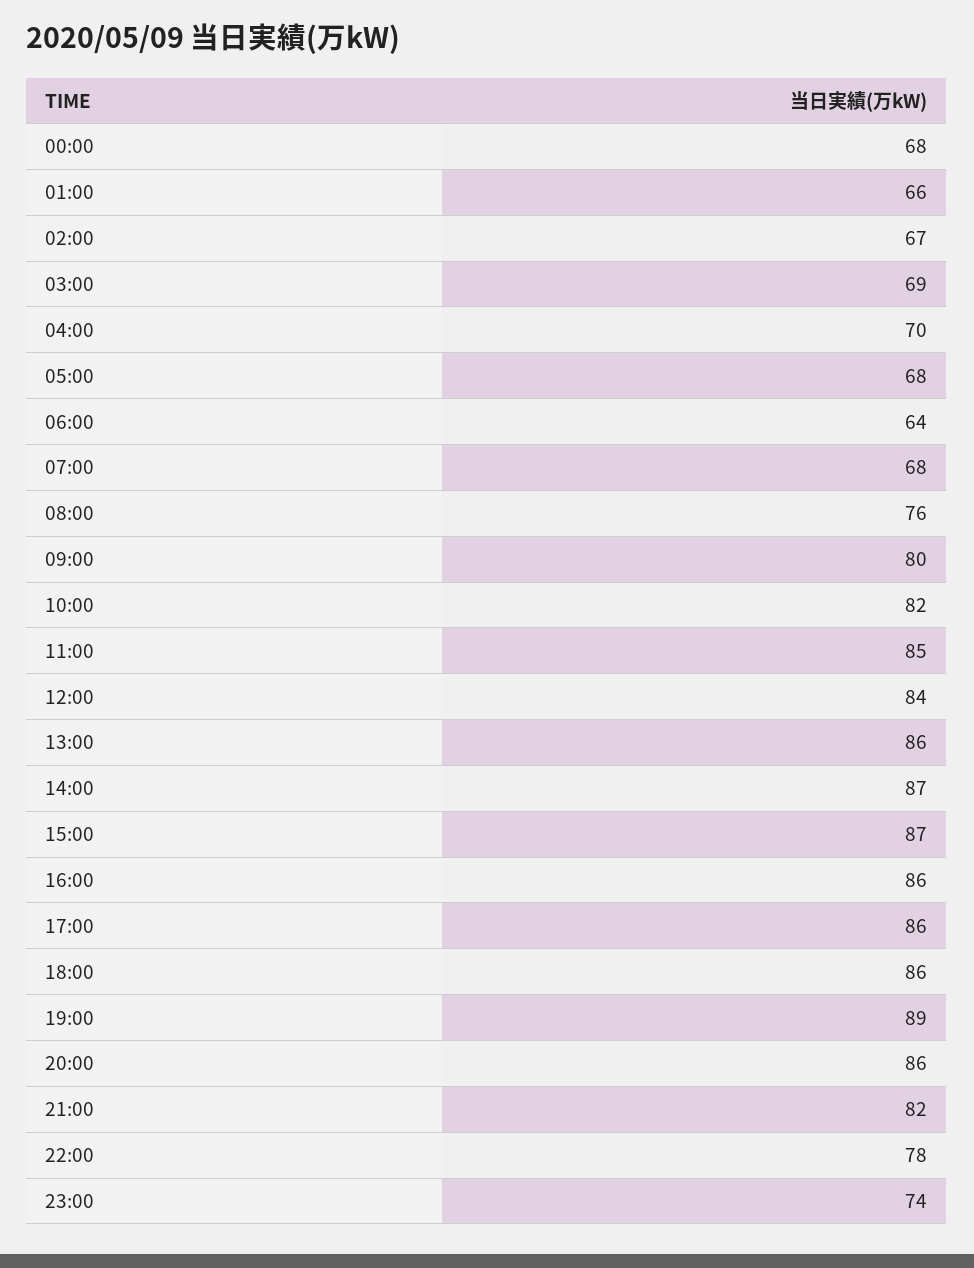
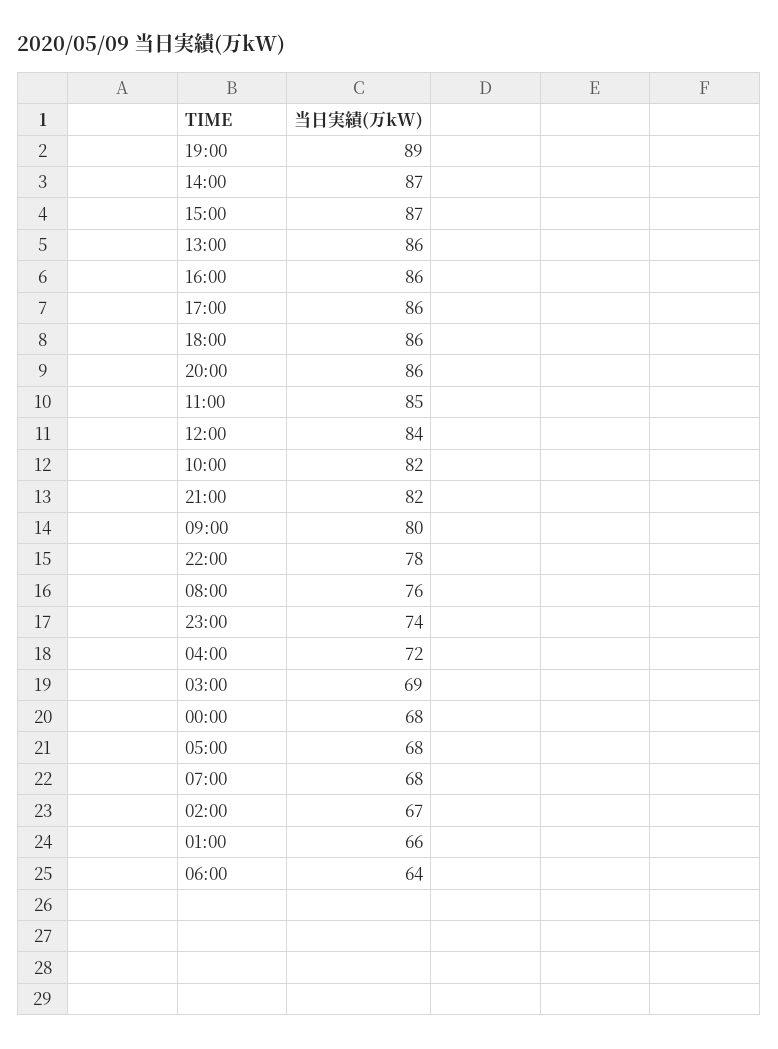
  {
    "00:00": 68,
    "01:00": 66,
    "02:00": 67,
    "03:00": 69,
-   "04:00": 70,
+   "04:00": 72,
    "05:00": 68,
    "06:00": 64,
    "07:00": 68,
    "08:00": 76,
    "09:00": 80,
    "10:00": 82,
    "11:00": 85,
    "12:00": 84,
    "13:00": 86,
    "14:00": 87,
    "15:00": 87,
    "16:00": 86,
    "17:00": 86,
    "18:00": 86,
    "19:00": 89,
    "20:00": 86,
    "21:00": 82,
    "22:00": 78,
    "23:00": 74
  }

